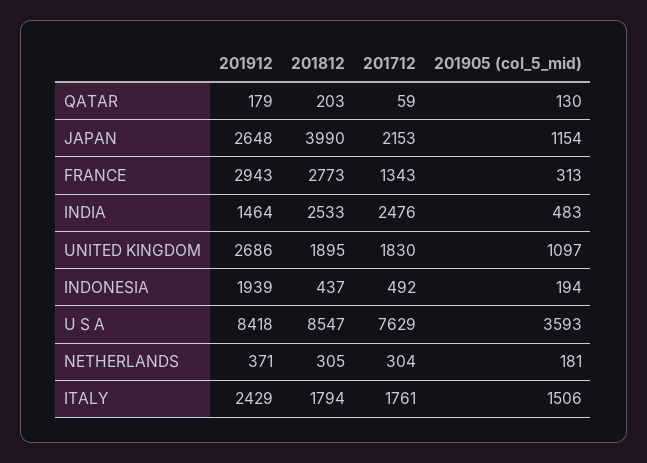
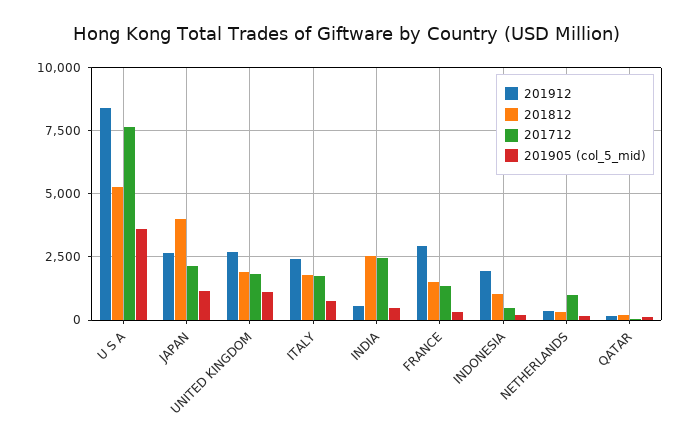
  {
    "201912": {
      "QATAR": 179,
      "JAPAN": 2648,
      "FRANCE": 2943,
-     "INDIA": 1464,
+     "INDIA": 500,
      "UNITED KINGDOM": 2686,
      "INDONESIA": 1939,
      "U S A": 8418,
      "NETHERLANDS": 371,
      "ITALY": 2429
    },
    "201812": {
      "QATAR": 203,
      "JAPAN": 3990,
-     "FRANCE": 2773,
+     "FRANCE": 1500,
      "INDIA": 2533,
      "UNITED KINGDOM": 1895,
-     "INDONESIA": 437,
+     "INDONESIA": 1000,
-     "U S A": 8547,
+     "U S A": 5250,
      "NETHERLANDS": 305,
      "ITALY": 1794
    },
    "201712": {
      "QATAR": 59,
      "JAPAN": 2153,
      "FRANCE": 1343,
      "INDIA": 2476,
      "UNITED KINGDOM": 1830,
      "INDONESIA": 492,
      "U S A": 7629,
-     "NETHERLANDS": 304,
+     "NETHERLANDS": 1000,
      "ITALY": 1761
    },
    "201905 (col_5_mid)": {
      "QATAR": 130,
      "JAPAN": 1154,
      "FRANCE": 313,
      "INDIA": 483,
      "UNITED KINGDOM": 1097,
      "INDONESIA": 194,
      "U S A": 3593,
      "NETHERLANDS": 181,
-     "ITALY": 1506
+     "ITALY": 750
    }
  }

